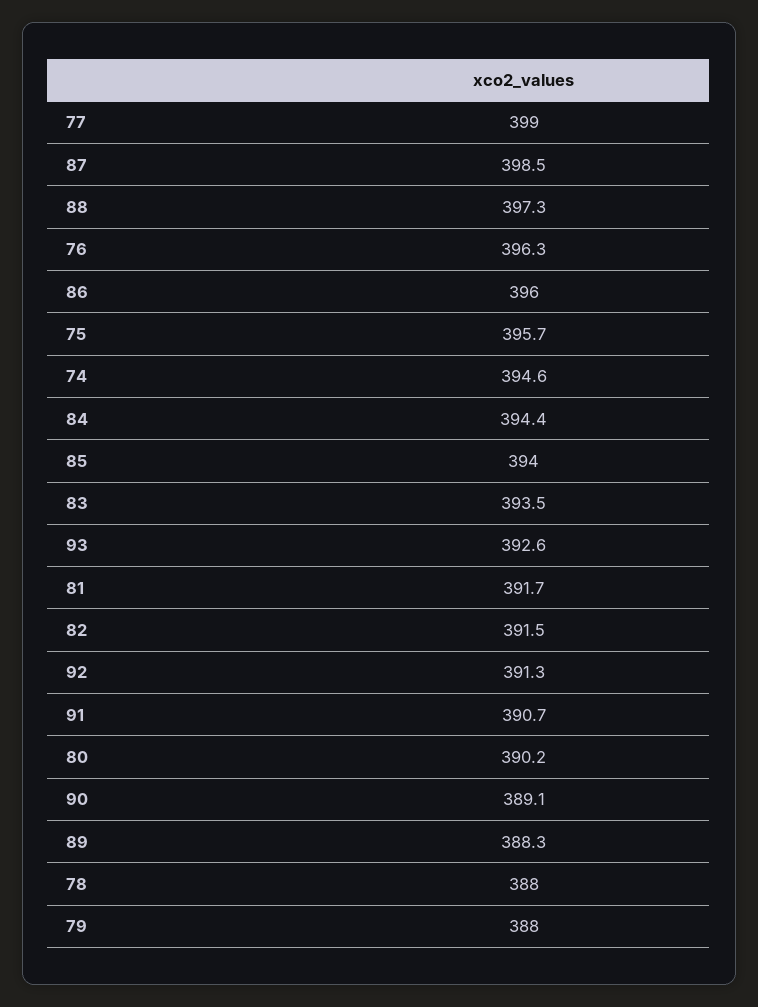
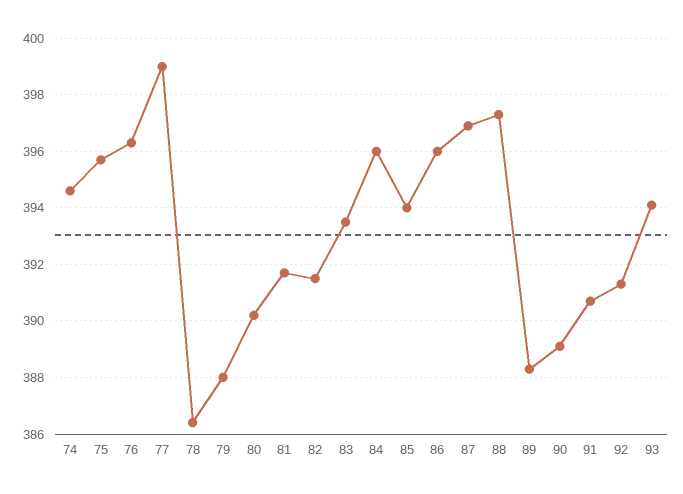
  {
    "77": 399,
-   "87": 398.5,
+   "87": 397,
    "88": 397.3,
    "76": 396.3,
    "86": 396,
    "75": 395.7,
    "74": 394.6,
-   "84": 394.4,
+   "84": 396,
    "85": 394,
    "83": 393.5,
-   "93": 392.6,
+   "93": 394,
    "81": 391.7,
    "82": 391.5,
    "92": 391.3,
    "91": 390.7,
    "80": 390.2,
    "90": 389.1,
    "89": 388.3,
-   "78": 388,
+   "78": 386.5,
    "79": 388
  }

